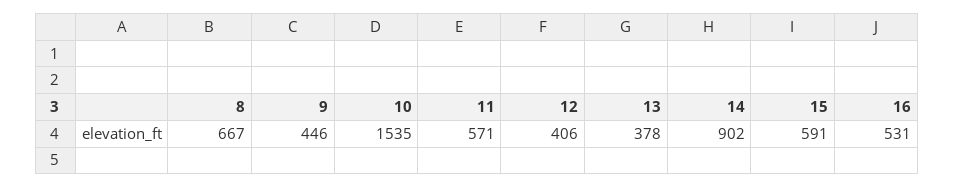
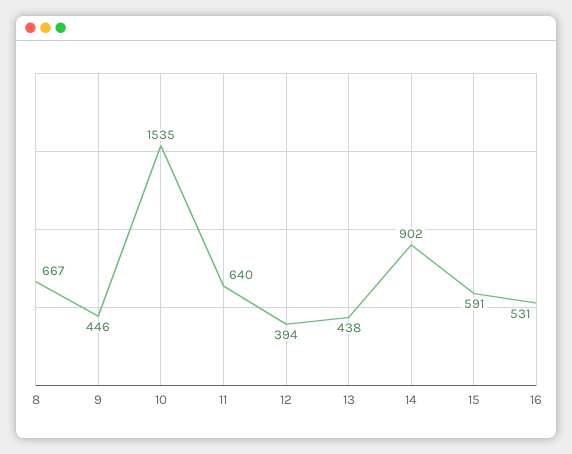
  {
    "8": 667,
    "9": 446,
    "10": 1535,
-   "11": 571,
+   "11": 640,
-   "12": 406,
+   "12": 394,
-   "13": 378,
+   "13": 438,
    "14": 902,
    "15": 591,
    "16": 531
  }

